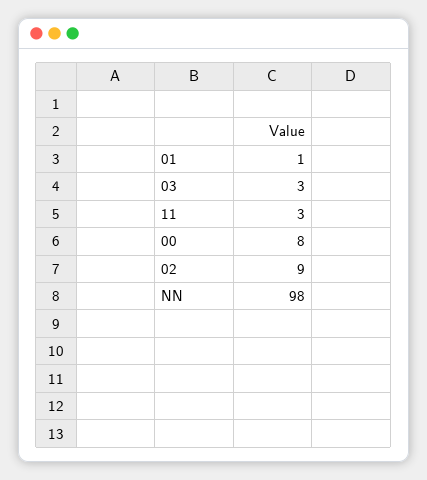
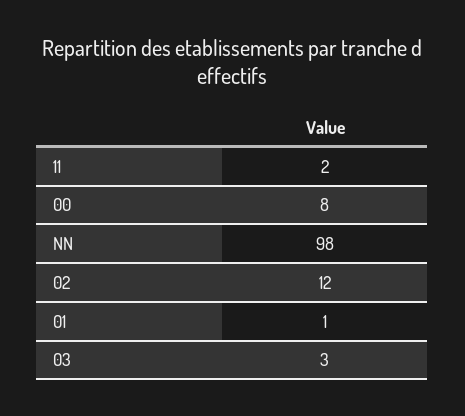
  {
    "01": 1,
    "03": 3,
-   "11": 3,
+   "11": 2,
    "00": 8,
-   "02": 9,
+   "02": 12,
    "NN": 98
  }

